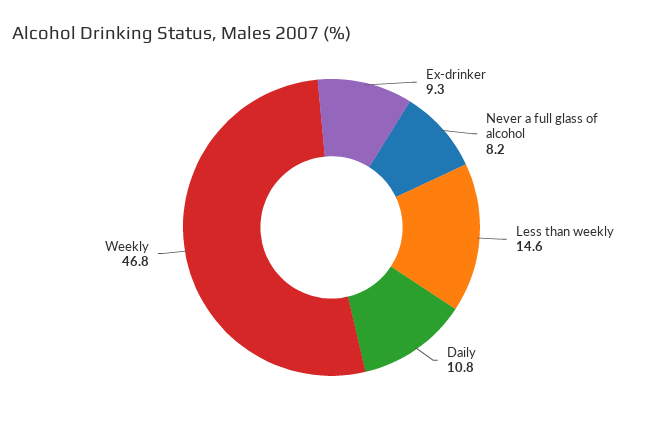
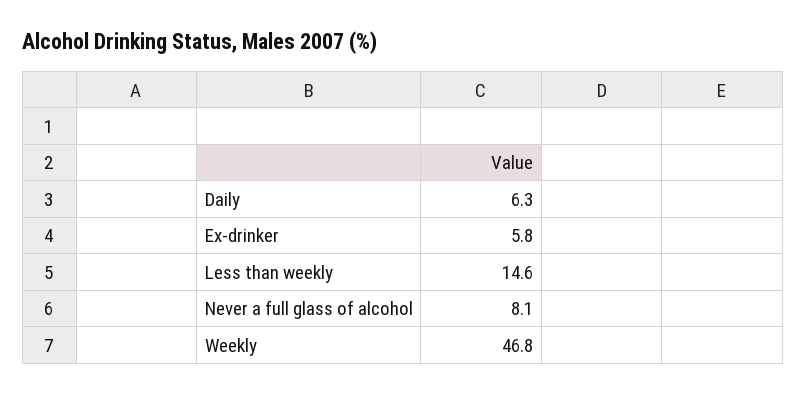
  {
-   "Ex-drinker": 9.3,
+   "Ex-drinker": 5.8,
-   "Never a full glass of alcohol": 8.2,
+   "Never a full glass of alcohol": 8.1,
    "Less than weekly": 14.6,
-   "Daily": 10.8,
+   "Daily": 6.3,
    "Weekly": 46.8
  }

